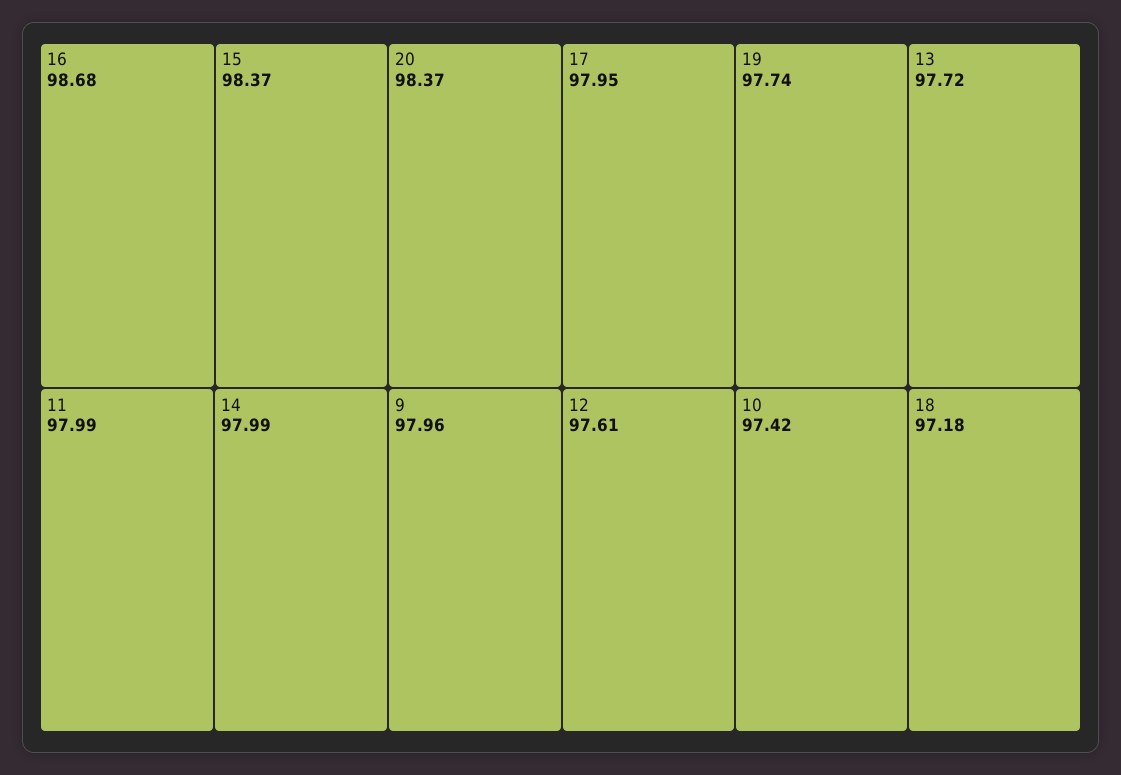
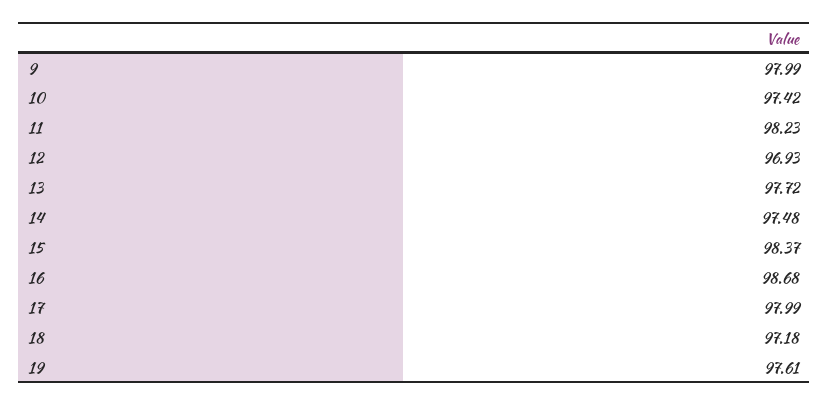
  {
    "16": 98.68,
    "15": 98.37,
-   "20": 98.37,
-   "11": 97.99,
+   "11": 98.23,
-   "14": 97.99,
+   "14": 97.48,
-   "9": 97.96,
+   "9": 97.99,
-   "17": 97.95,
+   "17": 97.99,
-   "19": 97.74,
+   "19": 97.61,
    "13": 97.72,
-   "12": 97.61,
+   "12": 96.93,
    "10": 97.42,
    "18": 97.18
  }

